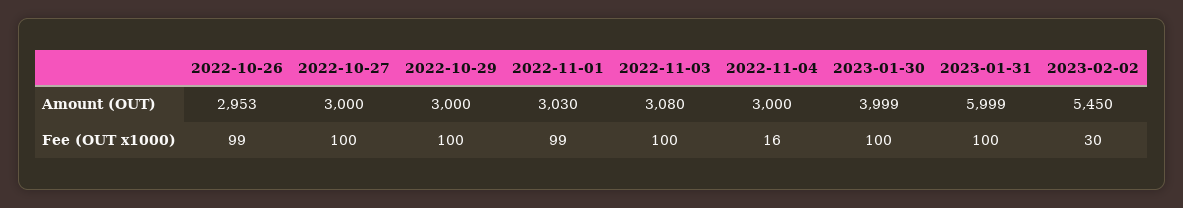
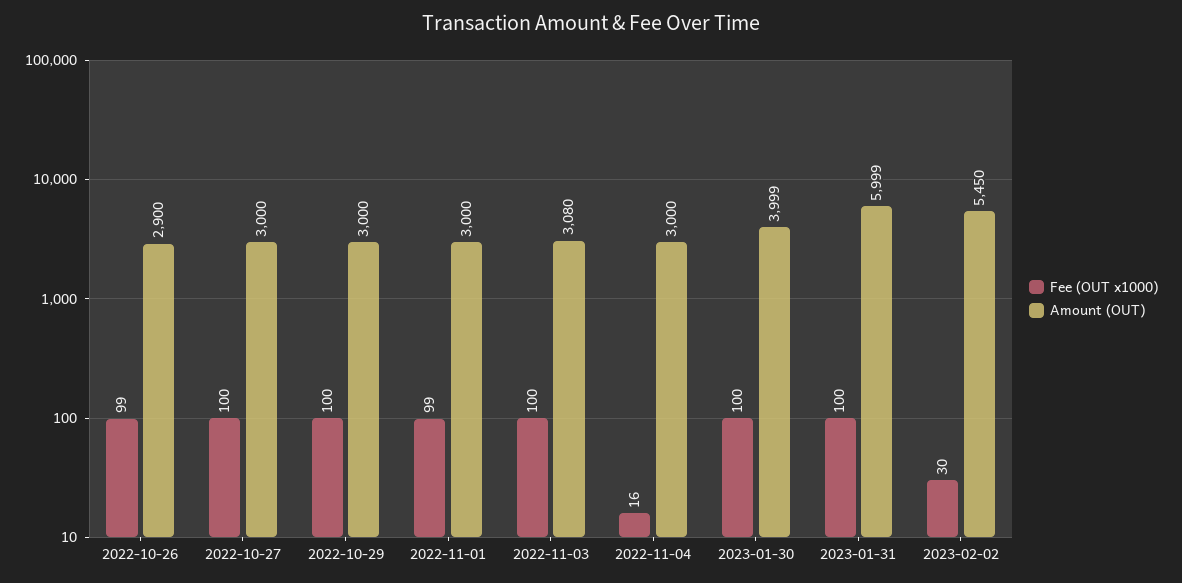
  {
    "Amount (OUT)": {
-     "2022-10-26": 2953,
+     "2022-10-26": 2900,
      "2022-10-27": 3000,
      "2022-10-29": 3000,
-     "2022-11-01": 3030,
+     "2022-11-01": 3000,
      "2022-11-03": 3080,
      "2022-11-04": 3000,
      "2023-01-30": 3999,
      "2023-01-31": 5999,
      "2023-02-02": 5450
    },
    "Fee (OUT x1000)": {
      "2022-10-26": 99,
      "2022-10-27": 100,
      "2022-10-29": 100,
      "2022-11-01": 99,
      "2022-11-03": 100,
      "2022-11-04": 16,
      "2023-01-30": 100,
      "2023-01-31": 100,
      "2023-02-02": 30
    }
  }

